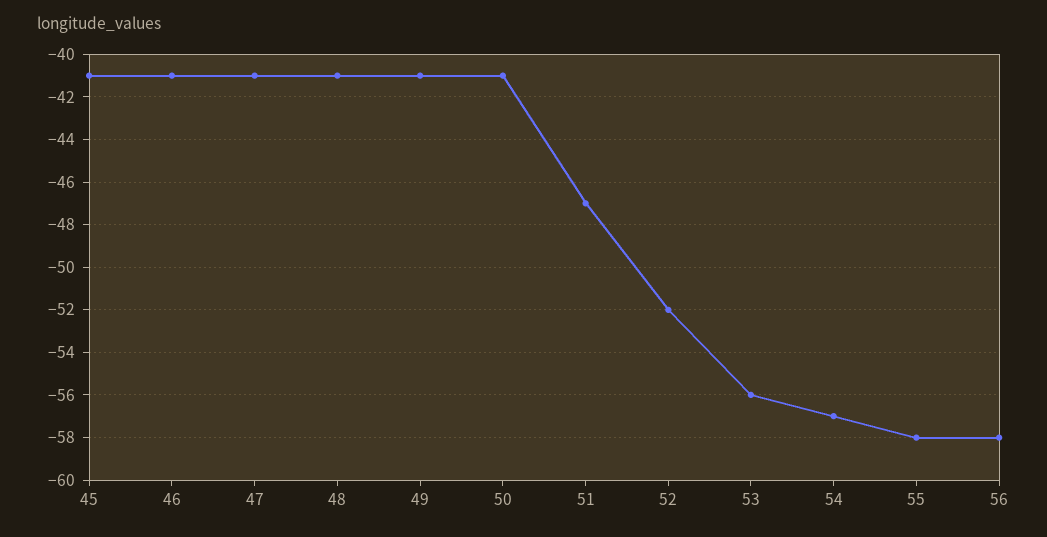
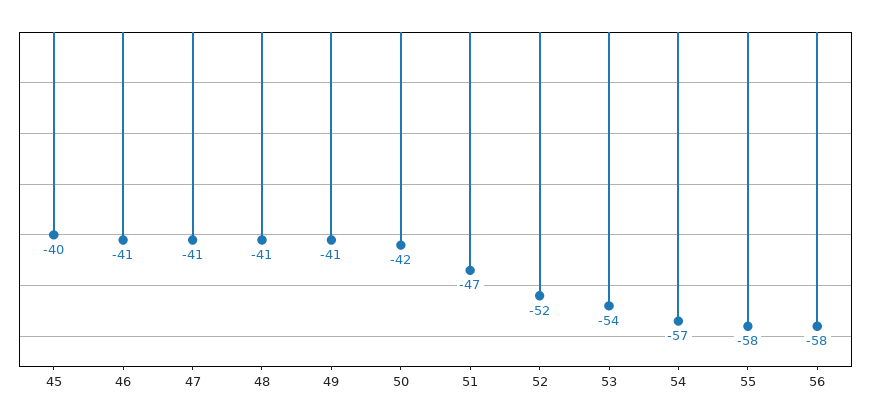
  {
-   "45": -41,
+   "45": -40,
    "46": -41,
    "47": -41,
    "48": -41,
    "49": -41,
-   "50": -41,
+   "50": -42,
    "51": -47,
    "52": -52,
-   "53": -56,
+   "53": -54,
    "54": -57,
    "55": -58,
    "56": -58
  }

